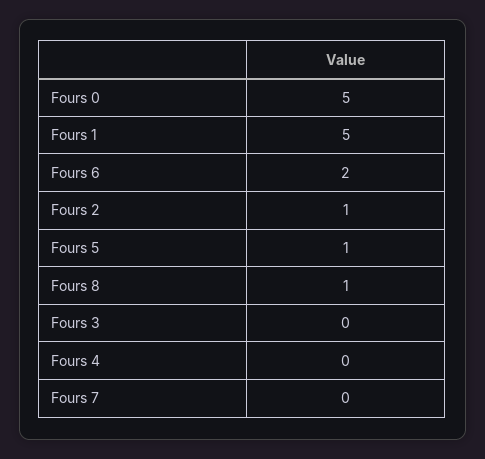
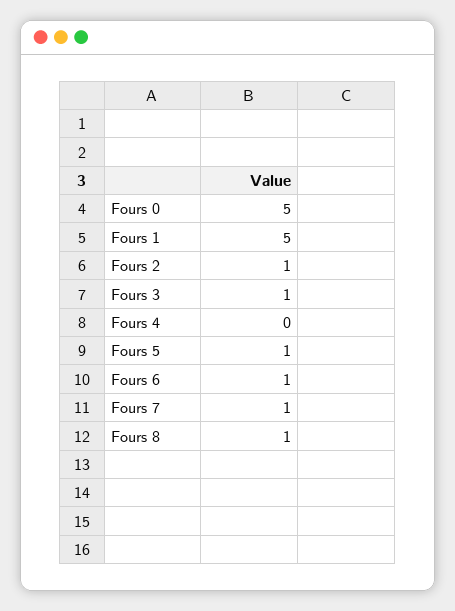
  {
    "Fours 0": 5,
    "Fours 1": 5,
-   "Fours 6": 2,
+   "Fours 6": 1,
    "Fours 2": 1,
    "Fours 5": 1,
    "Fours 8": 1,
-   "Fours 3": 0,
+   "Fours 3": 1,
    "Fours 4": 0,
-   "Fours 7": 0
+   "Fours 7": 1
  }

